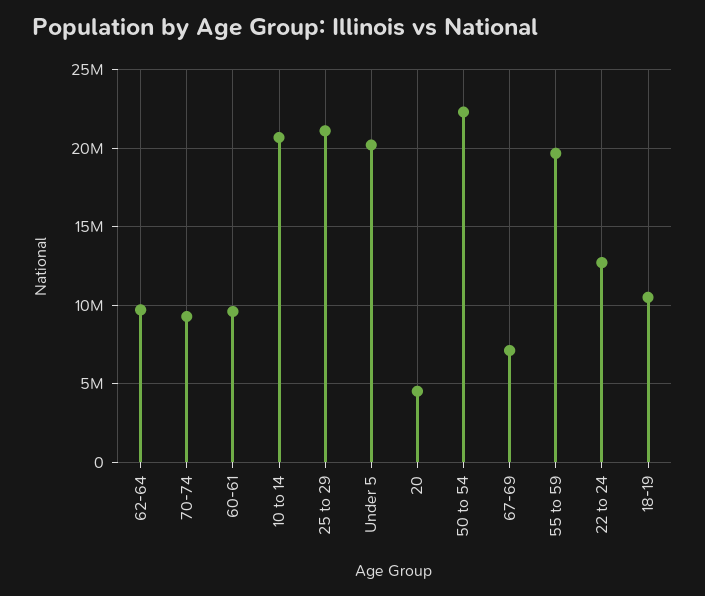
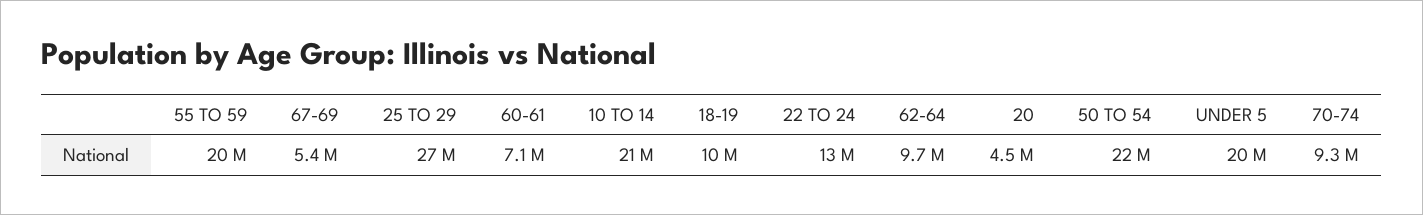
  {
    "62-64": 9700000,
    "70-74": 9300000,
-   "60-61": 9500000,
+   "60-61": 7100000,
    "10 to 14": 21000000,
-   "25 to 29": 21000000,
+   "25 to 29": 27000000,
    "Under 5": 20000000,
    "20": 4500000,
    "50 to 54": 22000000,
-   "67-69": 7000000,
+   "67-69": 5400000,
    "55 to 59": 20000000,
    "22 to 24": 13000000,
    "18-19": 10000000
  }

